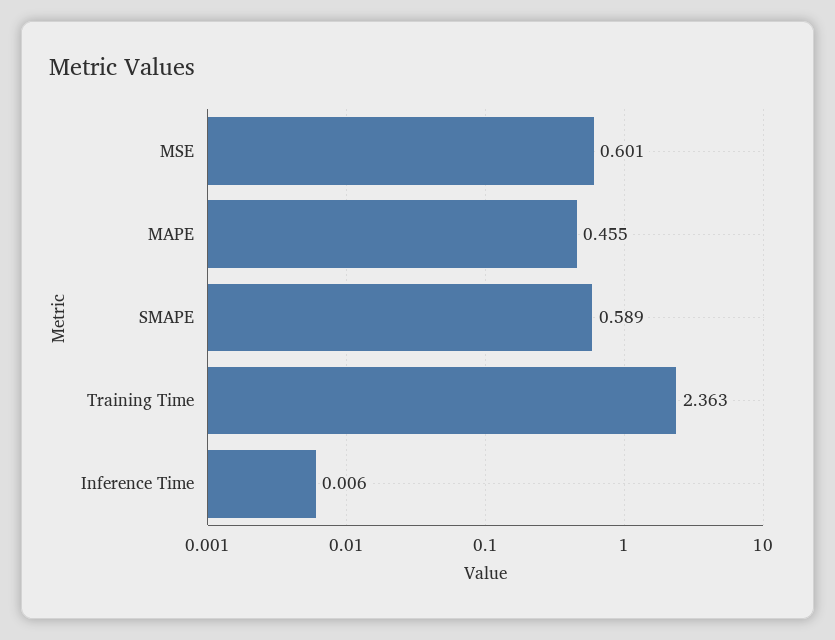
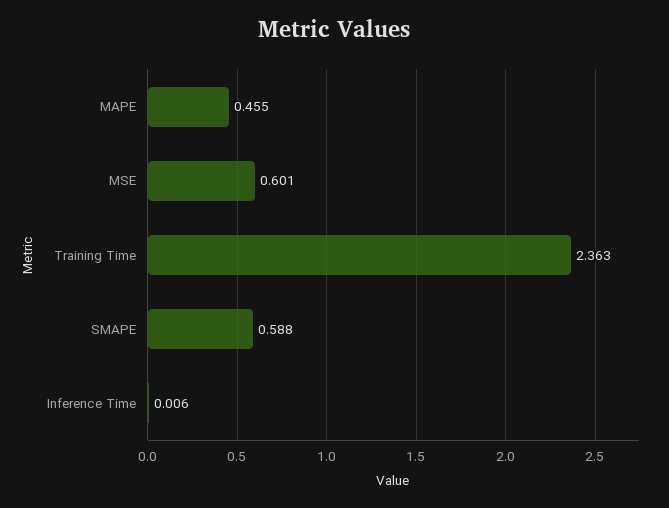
  {
    "MSE": 0.601,
    "MAPE": 0.455,
-   "SMAPE": 0.589,
+   "SMAPE": 0.588,
    "Training Time": 2.363,
    "Inference Time": 0.006
  }

